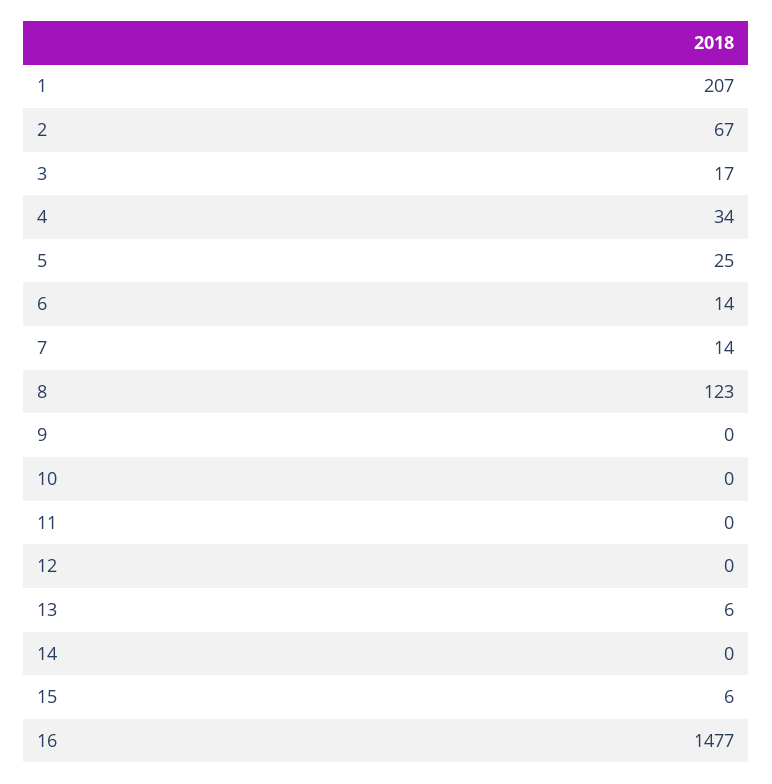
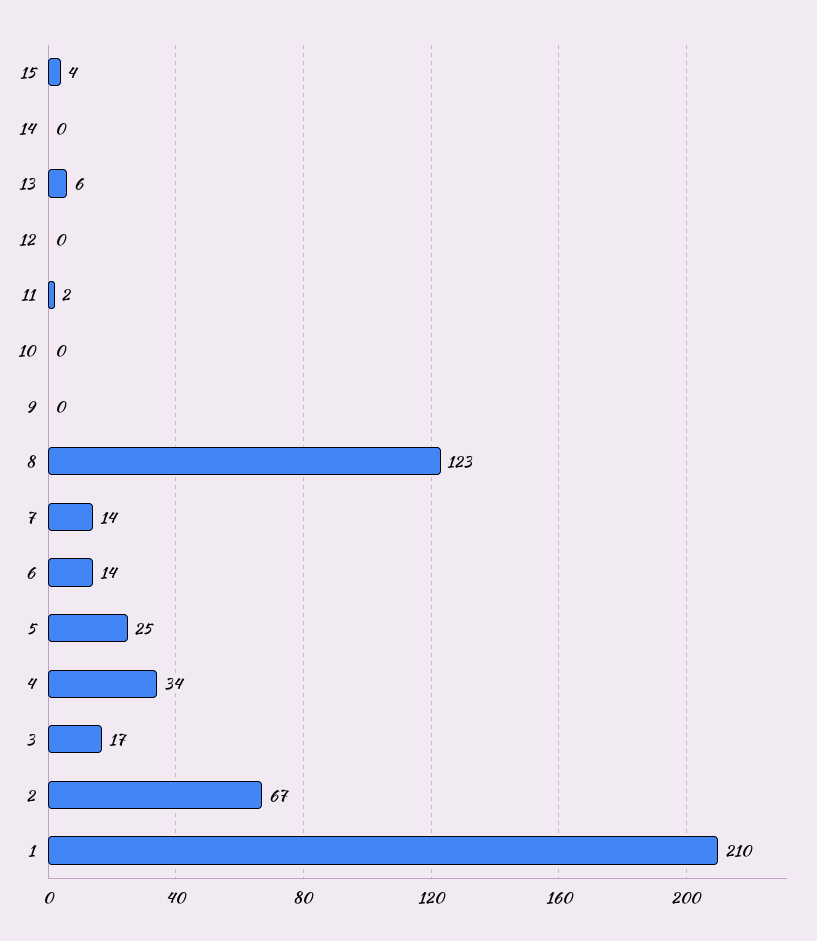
  {
-   "1": 207,
+   "1": 210,
    "2": 67,
    "3": 17,
    "4": 34,
    "5": 25,
    "6": 14,
    "7": 14,
    "8": 123,
    "9": 0,
    "10": 0,
-   "11": 0,
+   "11": 2,
    "12": 0,
    "13": 6,
    "14": 0,
-   "15": 6,
+   "15": 4
-   "16": 1477
  }

